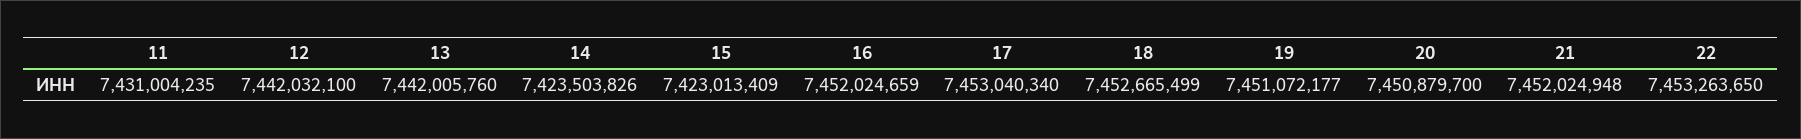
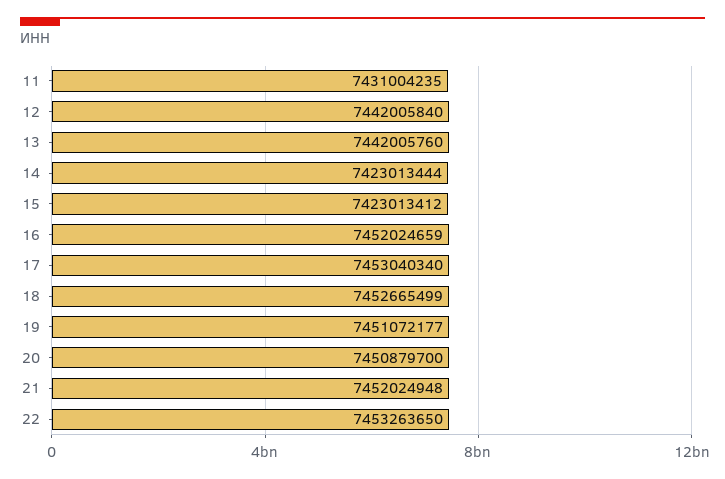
  {
    "11": 7431004235,
-   "12": 7442032100,
+   "12": 7442005840,
    "13": 7442005760,
-   "14": 7423503826,
+   "14": 7423013444,
-   "15": 7423013409,
+   "15": 7423013412,
    "16": 7452024659,
    "17": 7453040340,
    "18": 7452665499,
    "19": 7451072177,
    "20": 7450879700,
    "21": 7452024948,
    "22": 7453263650
  }

